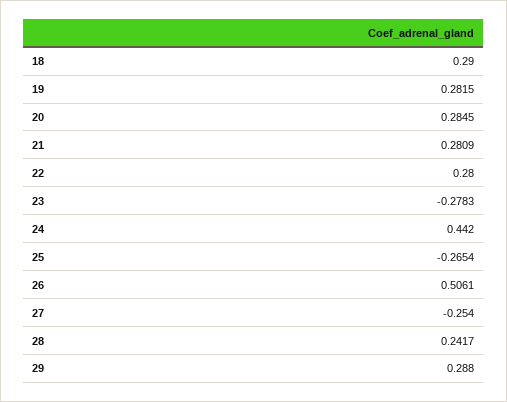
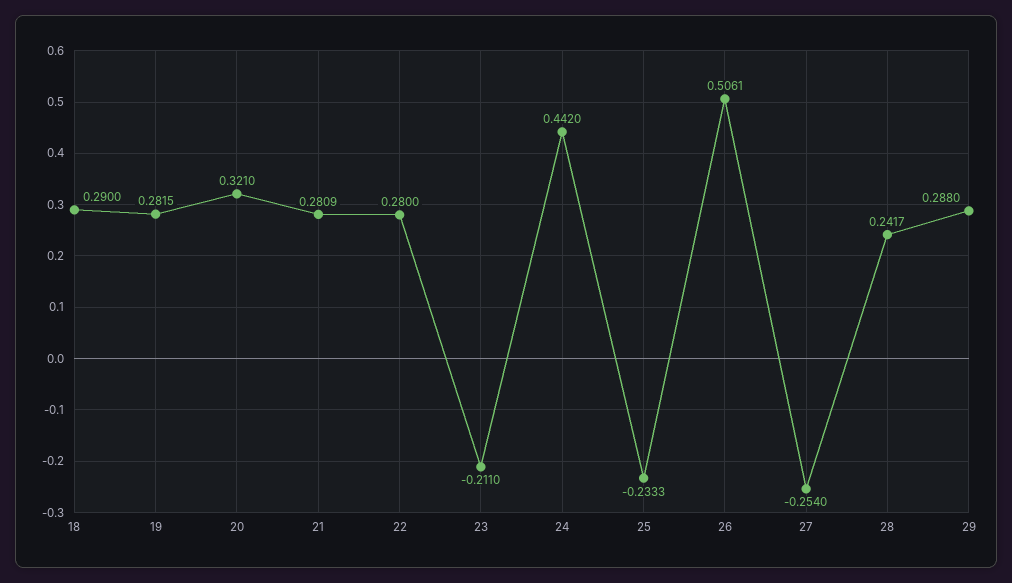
  {
    "18": 0.29,
    "19": 0.2815,
-   "20": 0.2845,
+   "20": 0.321,
    "21": 0.2809,
    "22": 0.28,
-   "23": -0.2783,
+   "23": -0.211,
    "24": 0.442,
-   "25": -0.2654,
+   "25": -0.2333,
    "26": 0.5061,
    "27": -0.254,
    "28": 0.2417,
    "29": 0.288
  }

